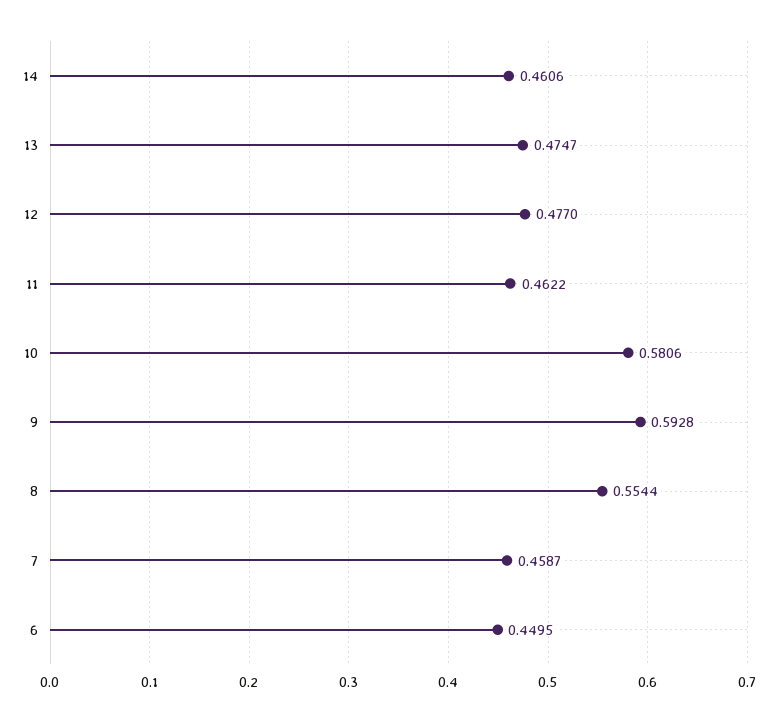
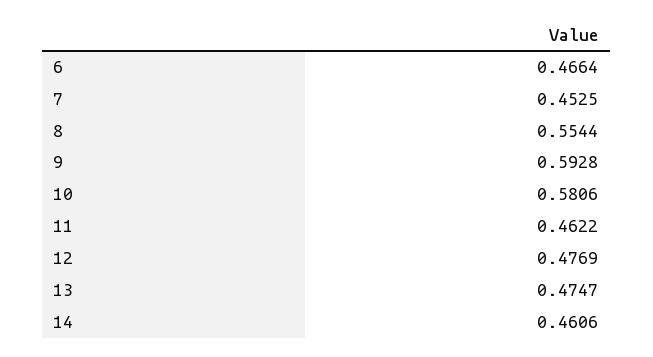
  {
    "14": 0.4606,
    "13": 0.4747,
-   "12": 0.477,
+   "12": 0.4769,
    "11": 0.4622,
    "10": 0.5806,
    "9": 0.5928,
    "8": 0.5544,
-   "7": 0.4587,
+   "7": 0.4525,
-   "6": 0.4495
+   "6": 0.4664
  }

